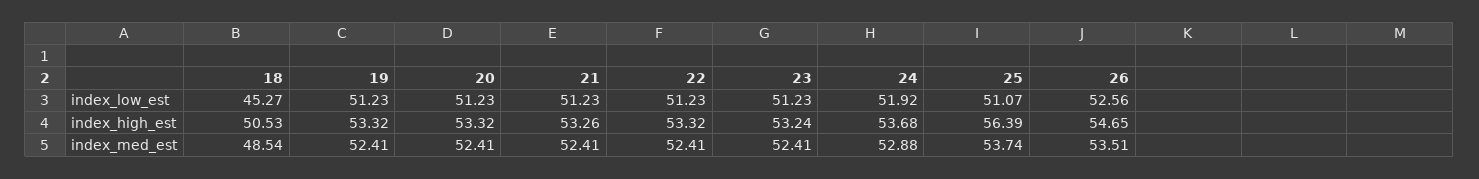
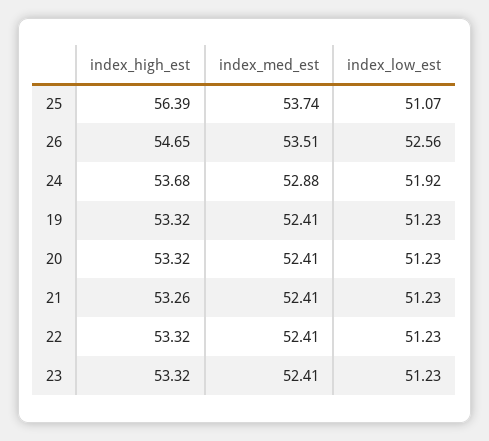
  {
-   "18": {
-     "index_low_est": 45.27,
-     "index_high_est": 50.53,
-     "index_med_est": 48.54
-   },
    "19": {
      "index_low_est": 51.23,
      "index_high_est": 53.32,
      "index_med_est": 52.41
    },
    "20": {
      "index_low_est": 51.23,
      "index_high_est": 53.32,
      "index_med_est": 52.41
    },
    "21": {
      "index_low_est": 51.23,
      "index_high_est": 53.26,
      "index_med_est": 52.41
    },
    "22": {
      "index_low_est": 51.23,
      "index_high_est": 53.32,
      "index_med_est": 52.41
    },
    "23": {
      "index_low_est": 51.23,
-     "index_high_est": 53.24,
+     "index_high_est": 53.32,
      "index_med_est": 52.41
    },
    "24": {
      "index_low_est": 51.92,
      "index_high_est": 53.68,
      "index_med_est": 52.88
    },
    "25": {
      "index_low_est": 51.07,
      "index_high_est": 56.39,
      "index_med_est": 53.74
    },
    "26": {
      "index_low_est": 52.56,
      "index_high_est": 54.65,
      "index_med_est": 53.51
    }
  }

